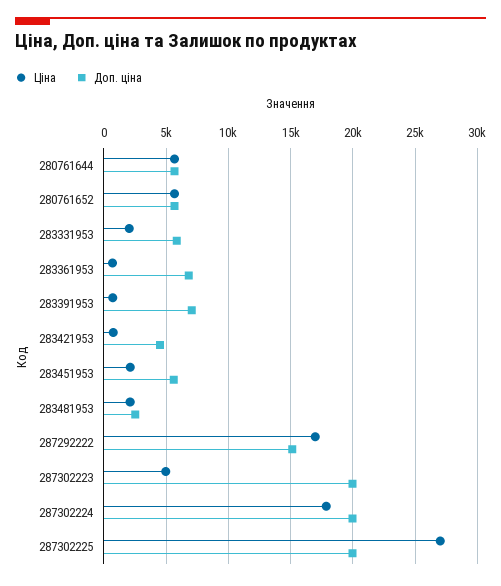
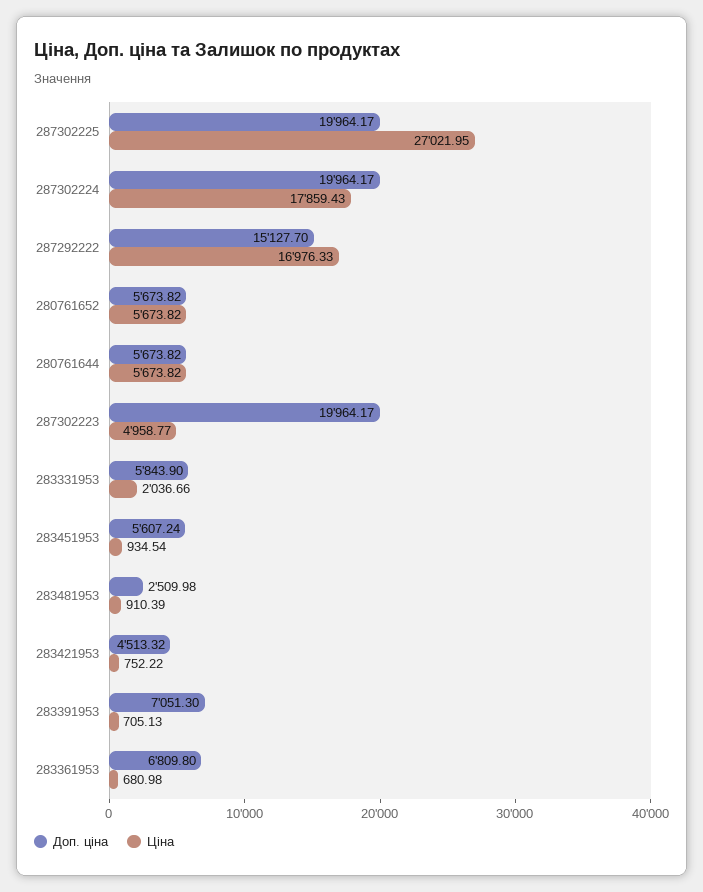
  {
    "Ціна": {
      "280761644": 5673.82,
      "280761652": 5673.82,
      "283331953": 2036.66,
      "283361953": 680.98,
      "283391953": 705.13,
      "283421953": 752.22,
-     "283451953": 2000,
+     "283451953": 934.54,
-     "283481953": 2000,
+     "283481953": 910.39,
      "287292222": 16976.33,
      "287302223": 4958.77,
      "287302224": 17859.43,
      "287302225": 27021.95
    },
    "Доп. ціна": {
      "280761644": 5673.82,
      "280761652": 5673.82,
      "283331953": 5843.9,
      "283361953": 6809.8,
      "283391953": 7051.3,
      "283421953": 4513.32,
      "283451953": 5607.24,
      "283481953": 2509.98,
      "287292222": 15127.7,
      "287302223": 19964.17,
      "287302224": 19964.17,
      "287302225": 19964.17
    }
  }

